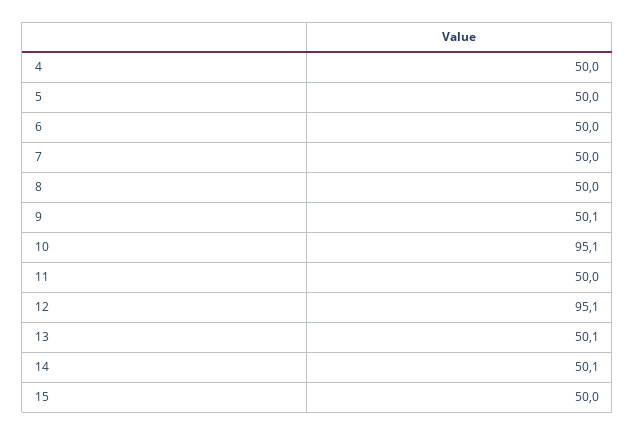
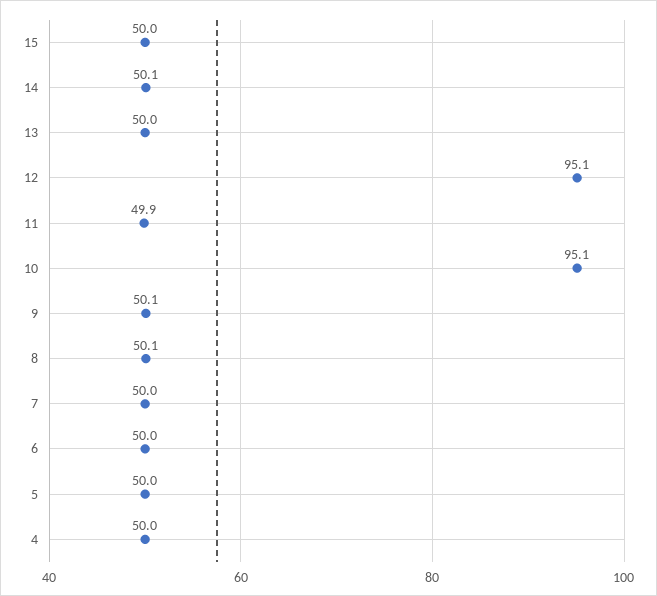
  {
    "4": 50,
    "5": 50,
    "6": 50,
    "7": 50,
-   "8": 50,
+   "8": 50.1,
    "9": 50.1,
    "10": 95.1,
-   "11": 50,
+   "11": 49.9,
    "12": 95.1,
-   "13": 50.1,
+   "13": 50,
    "14": 50.1,
    "15": 50
  }

